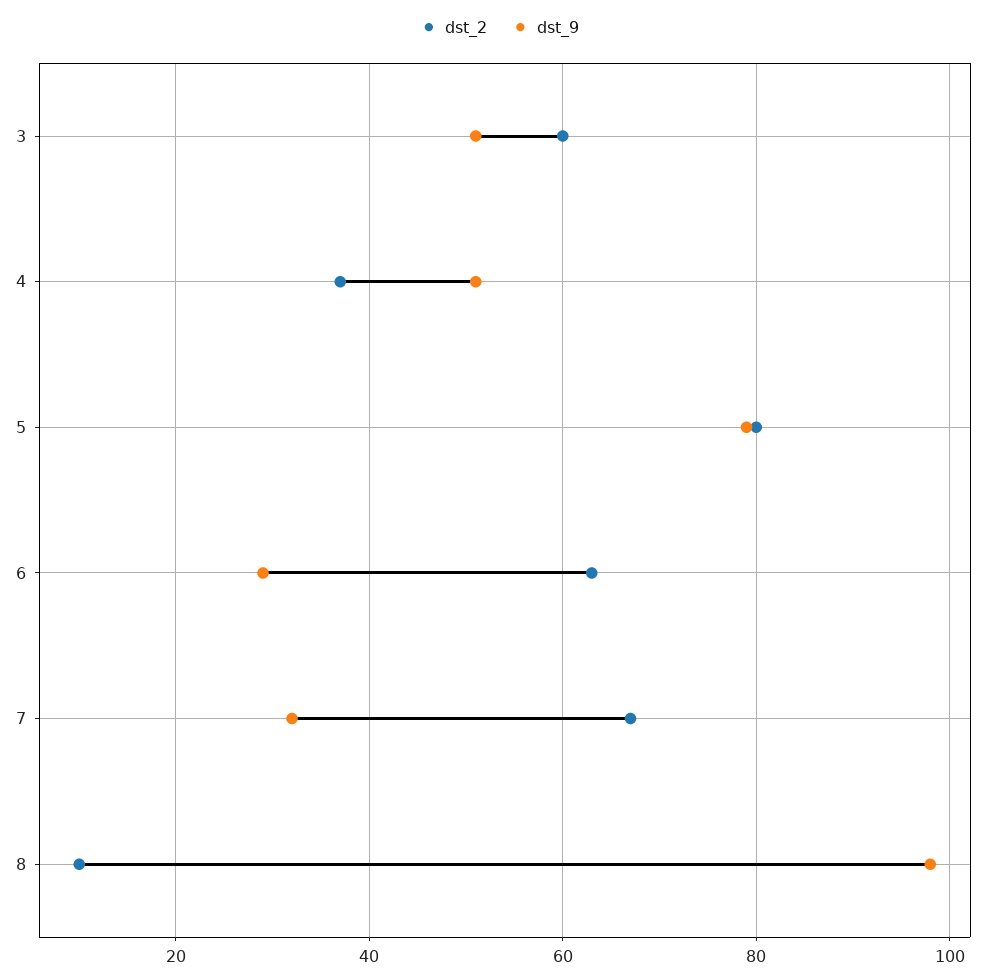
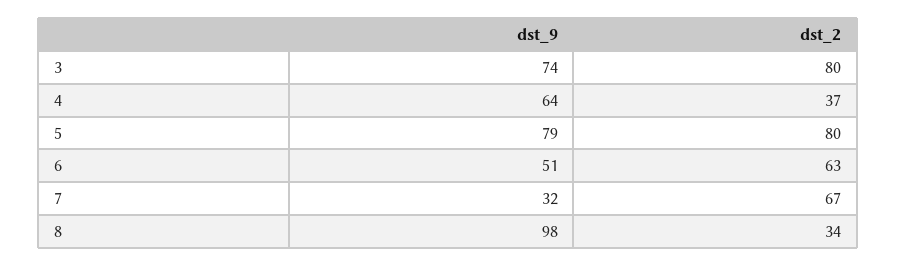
  {
    "dst_2": {
-     "3": 60,
+     "3": 80,
      "4": 37,
      "5": 80,
      "6": 63,
      "7": 67,
-     "8": 10
+     "8": 34
    },
    "dst_9": {
-     "3": 50,
+     "3": 74,
-     "4": 50,
+     "4": 64,
      "5": 79,
-     "6": 30,
+     "6": 51,
      "7": 32,
      "8": 98
    }
  }

